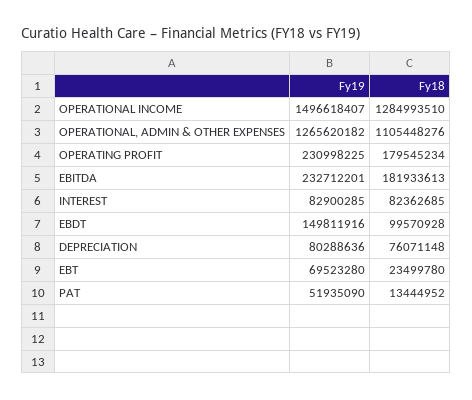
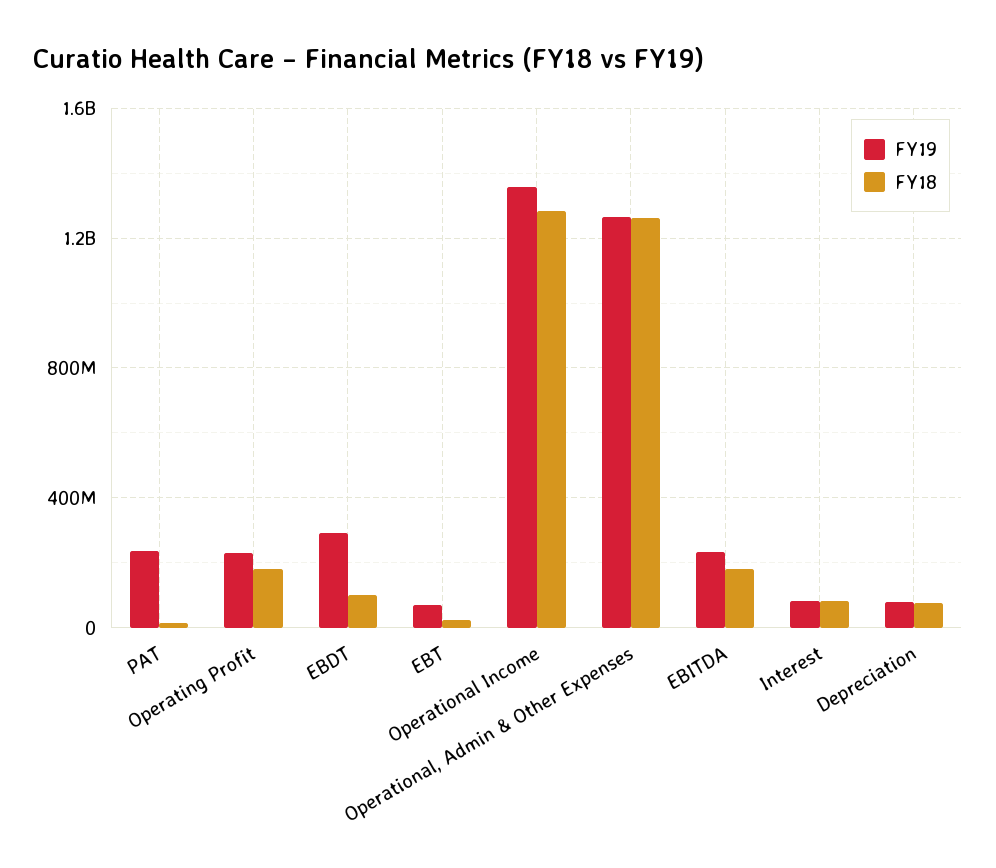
  {
    "Fy19": {
-     "OPERATIONAL INCOME": 1496618407,
+     "OPERATIONAL INCOME": 1350000000,
      "OPERATIONAL, ADMIN & OTHER EXPENSES": 1265620182,
      "OPERATING PROFIT": 230998225,
      "EBITDA": 232712201,
      "INTEREST": 82900285,
-     "EBDT": 149811916,
+     "EBDT": 300000000,
      "DEPRECIATION": 80288636,
      "EBT": 69523280,
-     "PAT": 51935090
+     "PAT": 250000000
    },
    "Fy18": {
      "OPERATIONAL INCOME": 1284993510,
-     "OPERATIONAL, ADMIN & OTHER EXPENSES": 1105448276,
+     "OPERATIONAL, ADMIN & OTHER EXPENSES": 1250000000,
      "OPERATING PROFIT": 179545234,
      "EBITDA": 181933613,
      "INTEREST": 82362685,
      "EBDT": 99570928,
      "DEPRECIATION": 76071148,
      "EBT": 23499780,
      "PAT": 13444952
    }
  }

